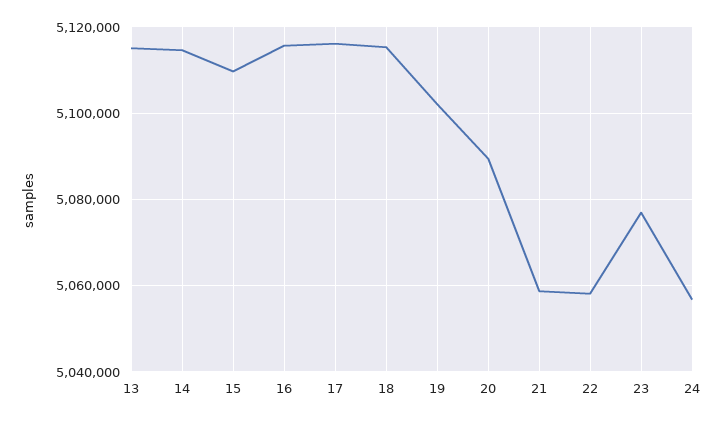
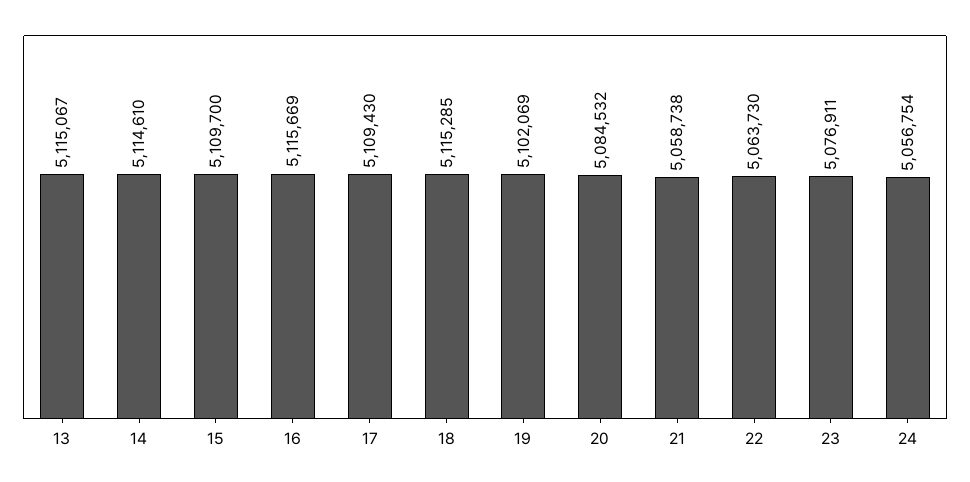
  {
    "13": 5115067,
    "14": 5114610,
    "15": 5109700,
    "16": 5115669,
-   "17": 5116000,
+   "17": 5109430,
    "18": 5115285,
    "19": 5102069,
-   "20": 5090000,
+   "20": 5084532,
    "21": 5058738,
-   "22": 5058000,
+   "22": 5063730,
    "23": 5076911,
    "24": 5056754
  }

